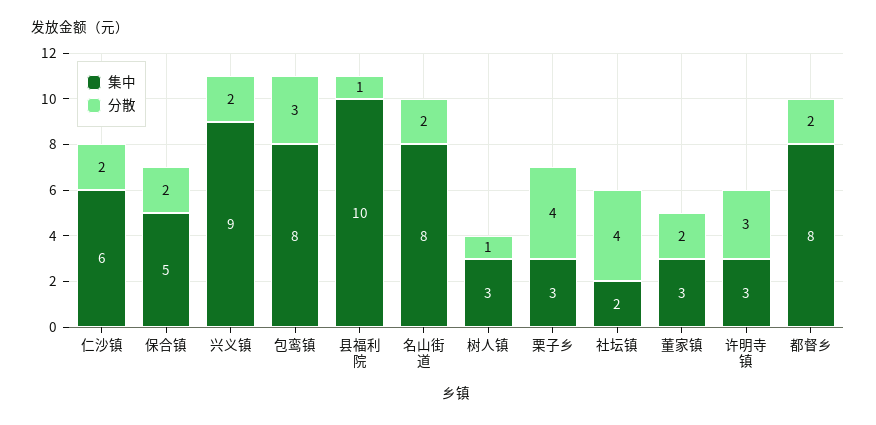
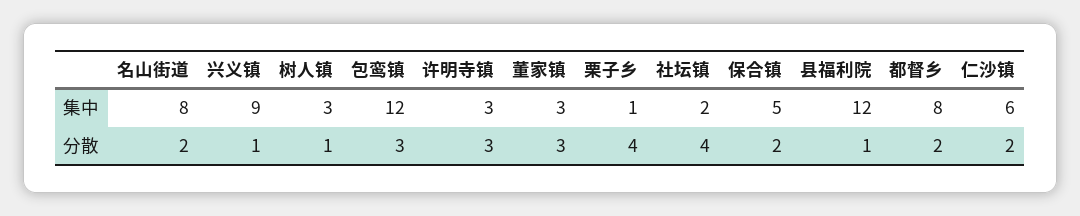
  {
    "集中": {
      "仁沙镇": 6,
      "保合镇": 5,
      "兴义镇": 9,
-     "包鸾镇": 8,
+     "包鸾镇": 12,
-     "县福利院": 10,
+     "县福利院": 12,
      "名山街道": 8,
      "树人镇": 3,
-     "栗子乡": 3,
+     "栗子乡": 1,
      "社坛镇": 2,
      "董家镇": 3,
      "许明寺镇": 3,
      "都督乡": 8
    },
    "分散": {
      "仁沙镇": 2,
      "保合镇": 2,
-     "兴义镇": 2,
+     "兴义镇": 1,
      "包鸾镇": 3,
      "县福利院": 1,
      "名山街道": 2,
      "树人镇": 1,
      "栗子乡": 4,
      "社坛镇": 4,
-     "董家镇": 2,
+     "董家镇": 3,
      "许明寺镇": 3,
      "都督乡": 2
    }
  }

